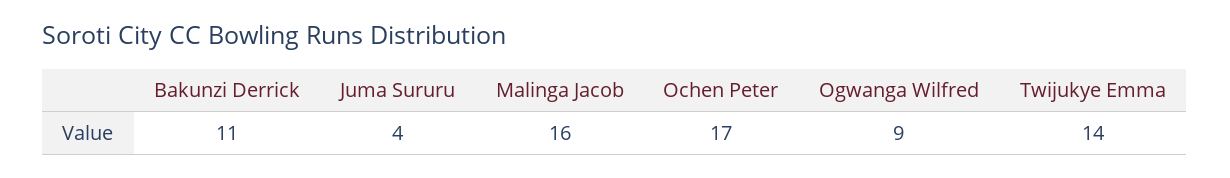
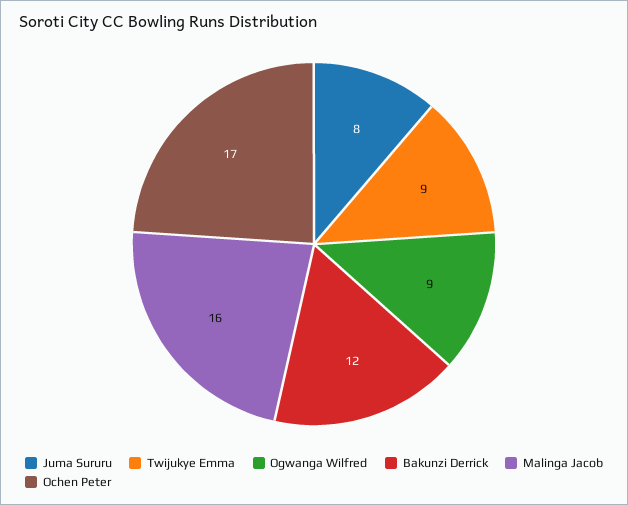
  {
-   "Bakunzi Derrick": 11,
+   "Bakunzi Derrick": 12,
-   "Juma Sururu": 4,
+   "Juma Sururu": 8,
    "Malinga Jacob": 16,
    "Ochen Peter": 17,
    "Ogwanga Wilfred": 9,
-   "Twijukye Emma": 14
+   "Twijukye Emma": 9
  }

